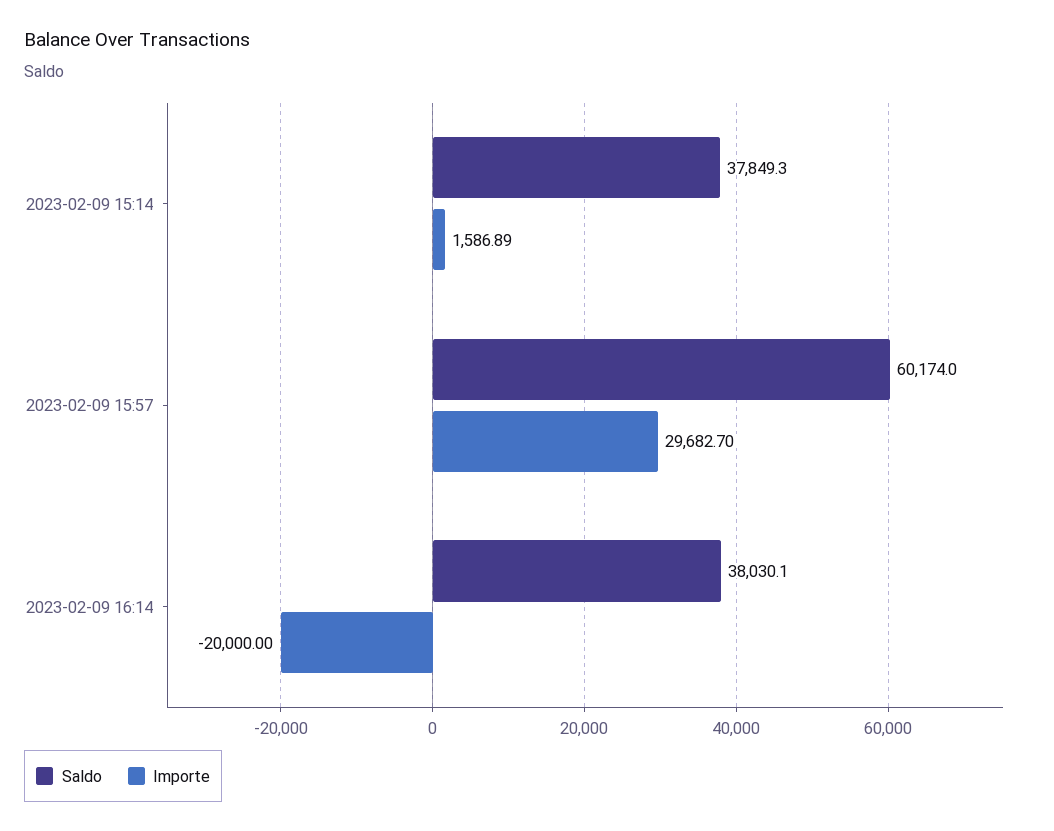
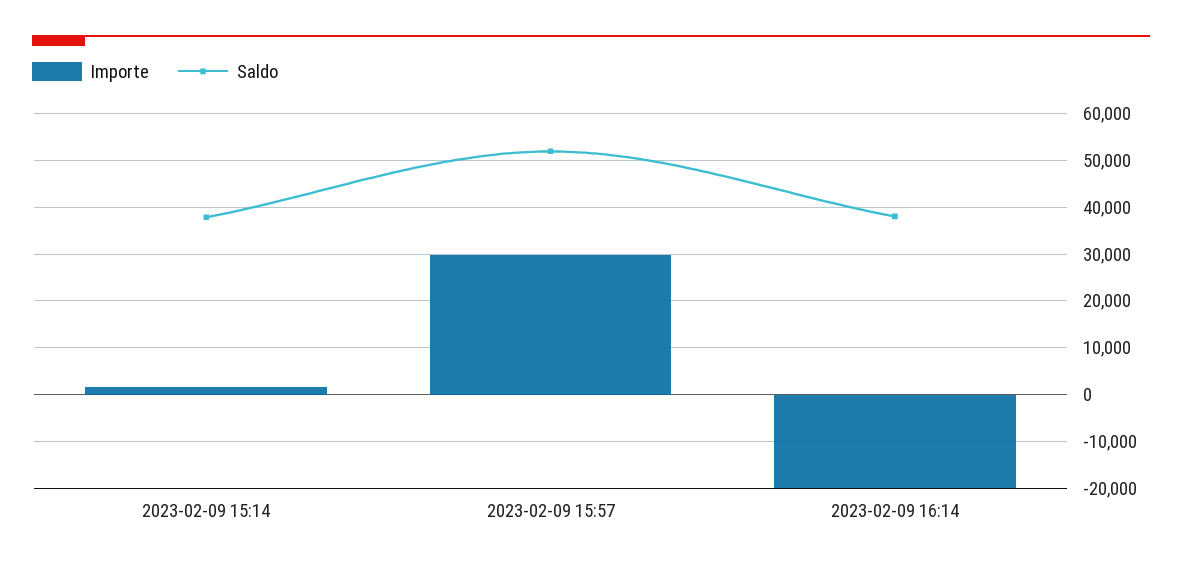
  {
    "Saldo": {
      "2023-02-09 15:14": 37849.3,
-     "2023-02-09 15:57": 60174,
+     "2023-02-09 15:57": 52000,
      "2023-02-09 16:14": 38030.1
    },
    "Importe": {
      "2023-02-09 15:14": 1586.89,
      "2023-02-09 15:57": 29682.7,
      "2023-02-09 16:14": -20000
    }
  }

